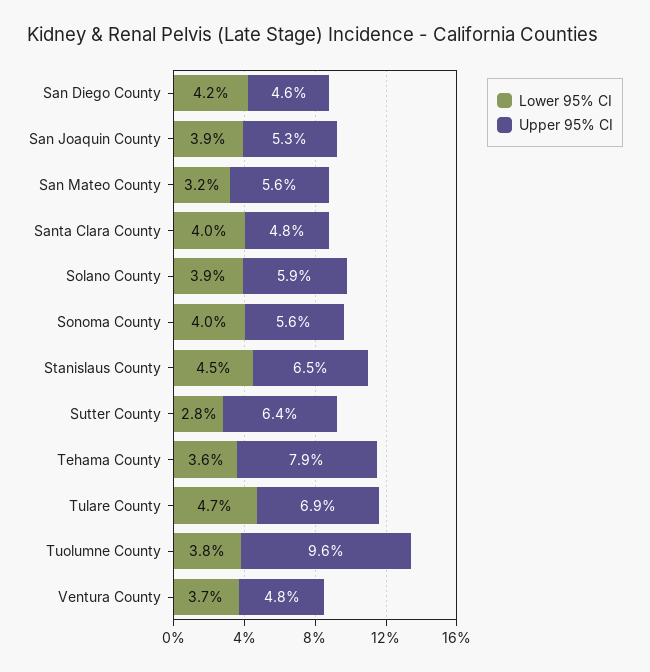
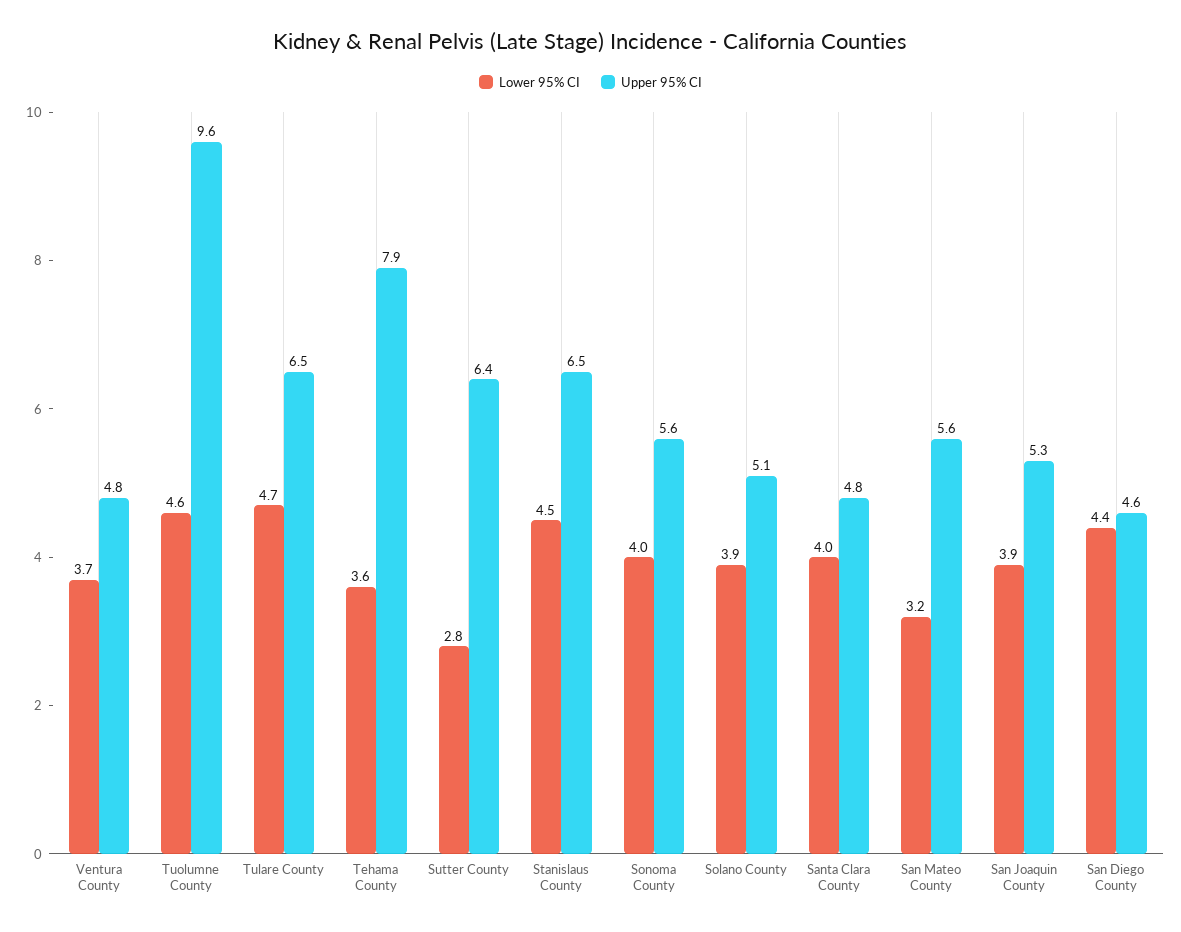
  {
    "Lower 95% CI": {
-     "San Diego County": 4.2,
+     "San Diego County": 4.4,
      "San Joaquin County": 3.9,
      "San Mateo County": 3.2,
      "Santa Clara County": 4,
      "Solano County": 3.9,
      "Sonoma County": 4,
      "Stanislaus County": 4.5,
      "Sutter County": 2.8,
      "Tehama County": 3.6,
      "Tulare County": 4.7,
-     "Tuolumne County": 3.8,
+     "Tuolumne County": 4.6,
      "Ventura County": 3.7
    },
    "Upper 95% CI": {
      "San Diego County": 4.6,
      "San Joaquin County": 5.3,
      "San Mateo County": 5.6,
      "Santa Clara County": 4.8,
-     "Solano County": 5.9,
+     "Solano County": 5.1,
      "Sonoma County": 5.6,
      "Stanislaus County": 6.5,
      "Sutter County": 6.4,
      "Tehama County": 7.9,
-     "Tulare County": 6.9,
+     "Tulare County": 6.5,
      "Tuolumne County": 9.6,
      "Ventura County": 4.8
    }
  }

